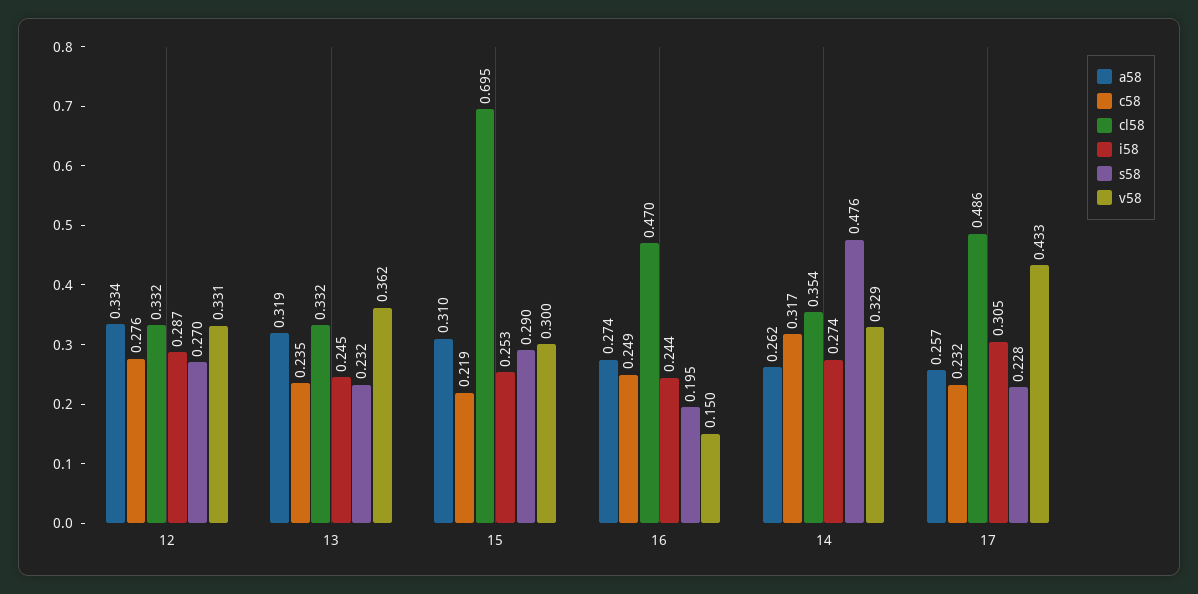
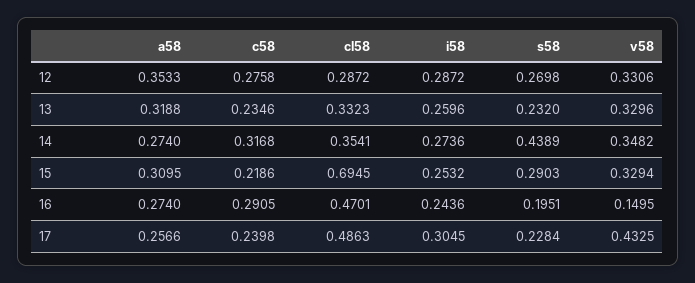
  {
    "a58": {
-     "12": 0.334,
+     "12": 0.3533,
      "13": 0.3188,
      "15": 0.3095,
      "16": 0.274,
-     "14": 0.262,
+     "14": 0.274,
      "17": 0.2566
    },
    "c58": {
      "12": 0.2758,
      "13": 0.2346,
      "15": 0.2186,
-     "16": 0.249,
+     "16": 0.2905,
      "14": 0.3168,
-     "17": 0.232
+     "17": 0.2398
    },
    "cl58": {
-     "12": 0.332,
+     "12": 0.2872,
      "13": 0.3323,
      "15": 0.6945,
      "16": 0.4701,
      "14": 0.3541,
      "17": 0.4863
    },
    "i58": {
      "12": 0.2872,
-     "13": 0.245,
+     "13": 0.2596,
      "15": 0.2532,
      "16": 0.2436,
      "14": 0.2736,
      "17": 0.3045
    },
    "s58": {
      "12": 0.2698,
      "13": 0.232,
      "15": 0.2903,
      "16": 0.1951,
-     "14": 0.476,
+     "14": 0.4389,
      "17": 0.2284
    },
    "v58": {
      "12": 0.3306,
-     "13": 0.362,
+     "13": 0.3296,
-     "15": 0.3,
+     "15": 0.3294,
      "16": 0.1495,
-     "14": 0.329,
+     "14": 0.3482,
      "17": 0.4325
    }
  }

